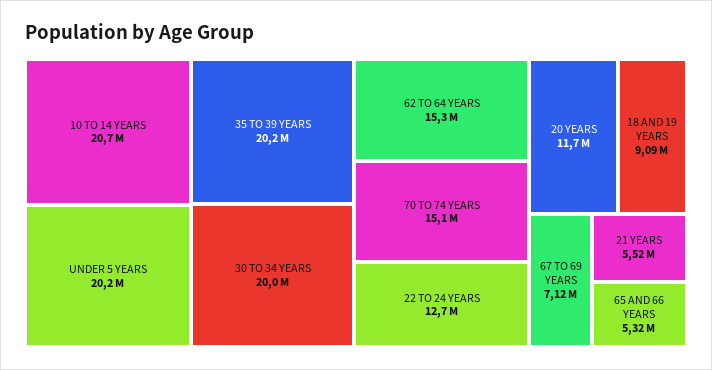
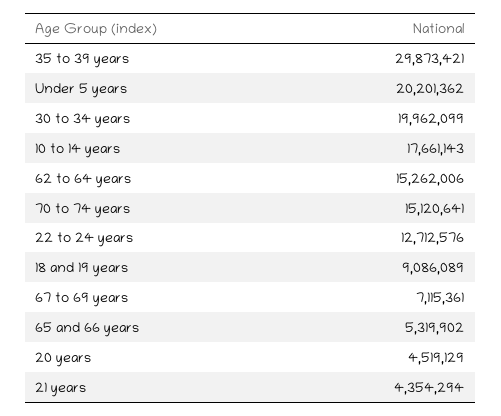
  {
-   "10 TO 14 YEARS": 20700000,
+   "10 TO 14 YEARS": 17661143,
    "UNDER 5 YEARS": 20201362,
-   "35 TO 39 YEARS": 20200000,
+   "35 TO 39 YEARS": 29873421,
    "30 TO 34 YEARS": 19962099,
    "62 TO 64 YEARS": 15262006,
    "70 TO 74 YEARS": 15120641,
    "22 TO 24 YEARS": 12712576,
-   "20 YEARS": 11700000,
+   "20 YEARS": 4519129,
    "18 AND 19 YEARS": 9086089,
    "67 TO 69 YEARS": 7115361,
-   "21 YEARS": 5520000,
+   "21 YEARS": 4354294,
    "65 AND 66 YEARS": 5319902
  }

